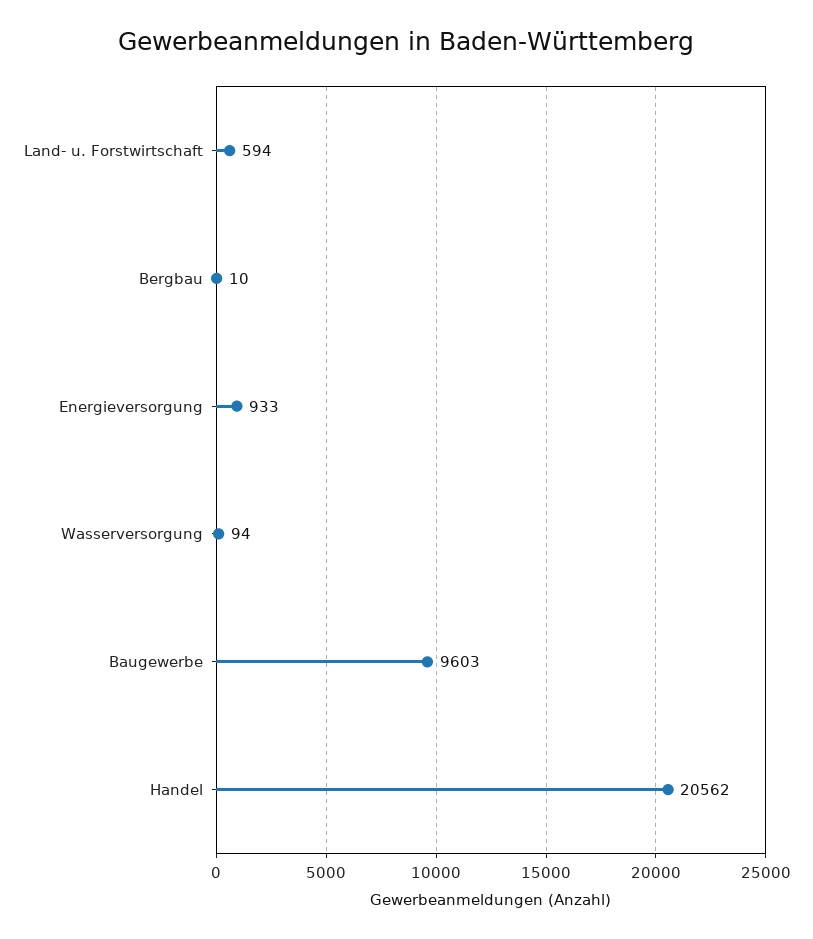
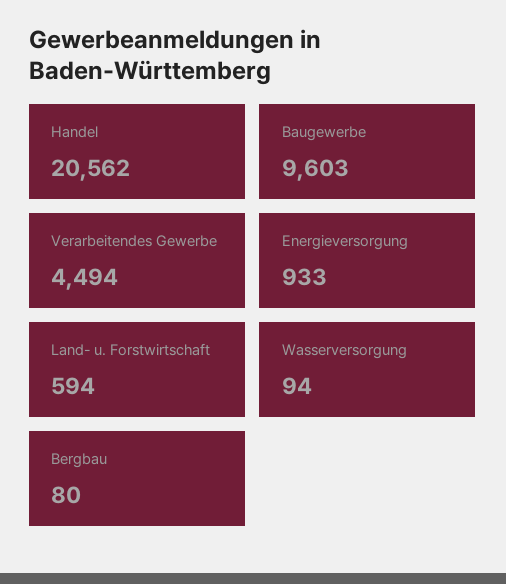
  {
    "Land- u. Forstwirtschaft": 594,
-   "Bergbau": 10,
+   "Bergbau": 80,
    "Energieversorgung": 933,
    "Wasserversorgung": 94,
    "Baugewerbe": 9603,
-   "Handel": 20562
+   "Handel": 20562,
+   "Verarbeitendes Gewerbe": 4494
  }

